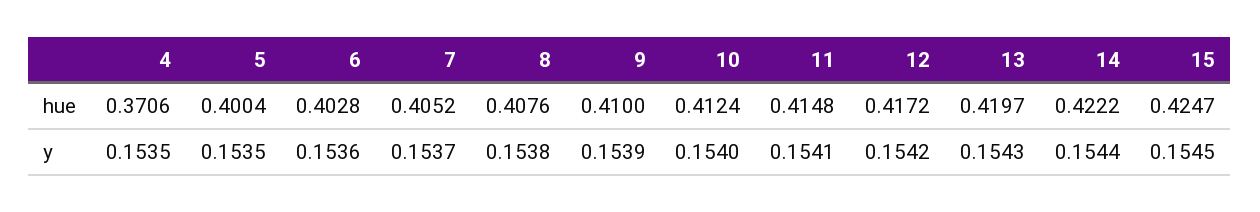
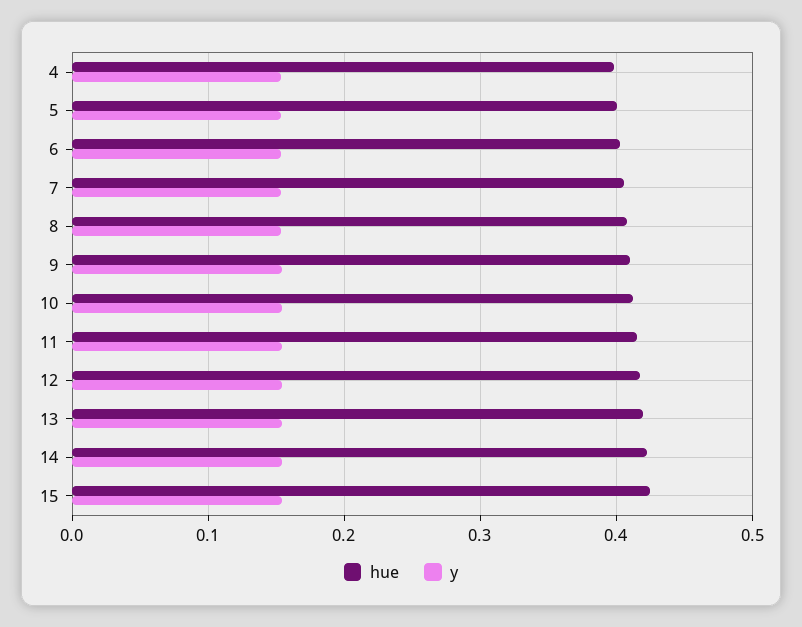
  {
    "hue": {
-     "4": 0.3706,
+     "4": 0.4,
      "5": 0.4004,
      "6": 0.4028,
      "7": 0.4052,
      "8": 0.4076,
      "9": 0.41,
      "10": 0.4124,
      "11": 0.4148,
      "12": 0.4172,
      "13": 0.4197,
      "14": 0.4222,
      "15": 0.4247
    },
    "y": {
      "4": 0.1535,
      "5": 0.1535,
      "6": 0.1536,
      "7": 0.1537,
      "8": 0.1538,
      "9": 0.1539,
      "10": 0.154,
      "11": 0.1541,
      "12": 0.1542,
      "13": 0.1543,
      "14": 0.1544,
      "15": 0.1545
    }
  }

